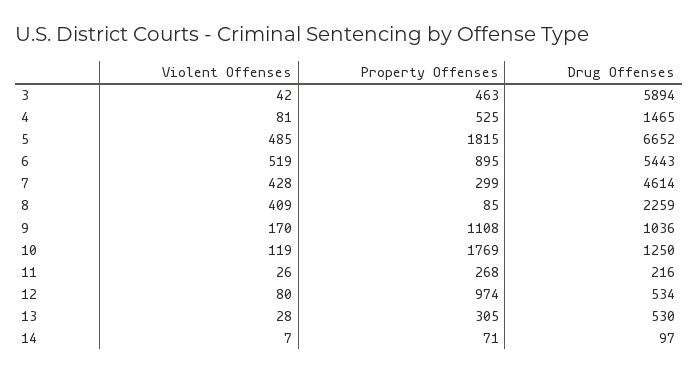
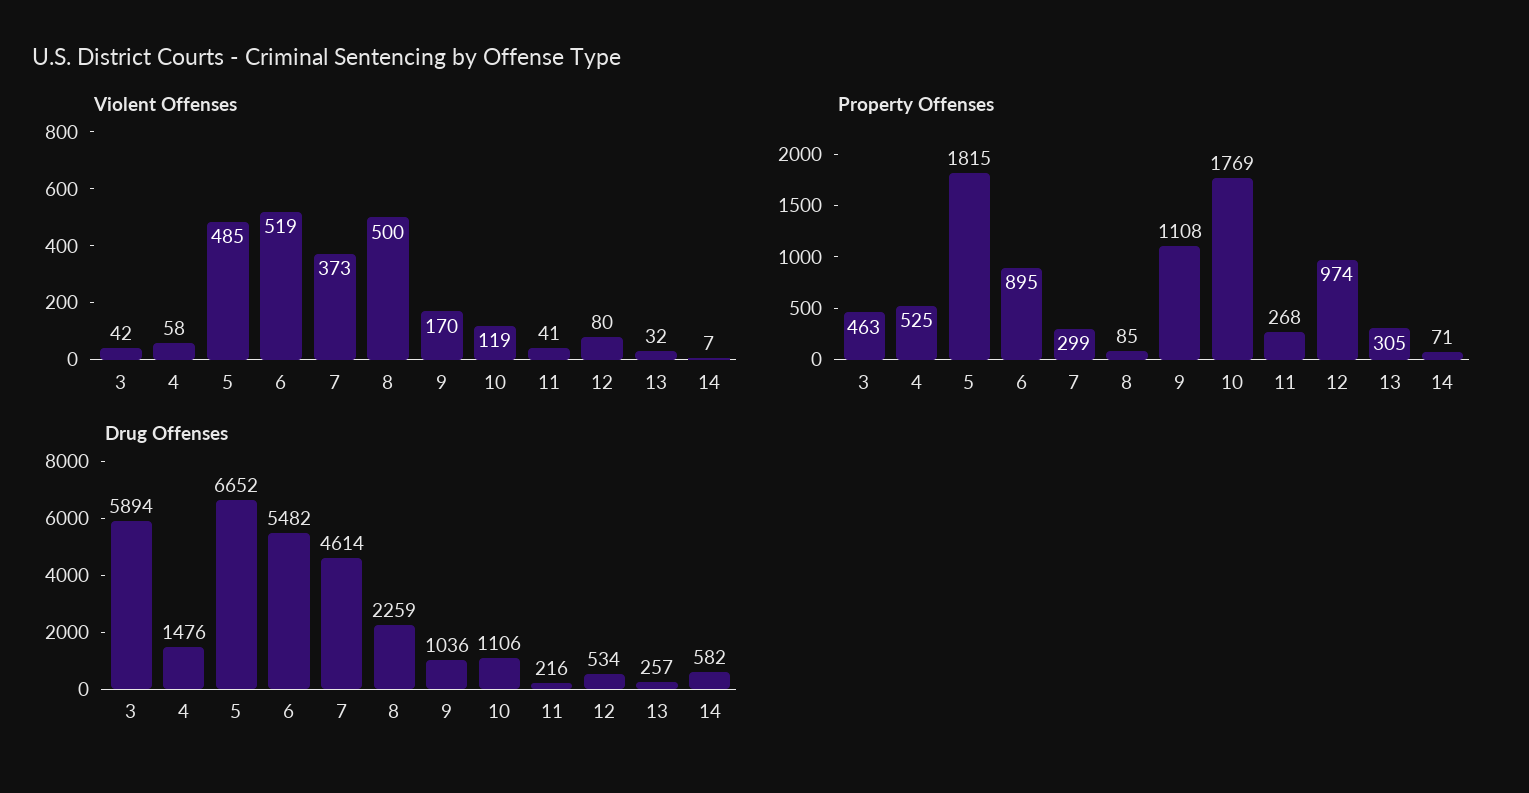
  {
    "Violent Offenses": {
      "3": 42,
-     "4": 81,
+     "4": 58,
      "5": 485,
      "6": 519,
-     "7": 428,
+     "7": 373,
-     "8": 409,
+     "8": 500,
      "9": 170,
      "10": 119,
-     "11": 26,
+     "11": 41,
      "12": 80,
-     "13": 28,
+     "13": 32,
      "14": 7
    },
    "Property Offenses": {
      "3": 463,
      "4": 525,
      "5": 1815,
      "6": 895,
      "7": 299,
      "8": 85,
      "9": 1108,
      "10": 1769,
      "11": 268,
      "12": 974,
      "13": 305,
      "14": 71
    },
    "Drug Offenses": {
      "3": 5894,
-     "4": 1465,
+     "4": 1476,
      "5": 6652,
-     "6": 5443,
+     "6": 5482,
      "7": 4614,
      "8": 2259,
      "9": 1036,
-     "10": 1250,
+     "10": 1106,
      "11": 216,
      "12": 534,
-     "13": 530,
+     "13": 257,
-     "14": 97
+     "14": 582
    }
  }

